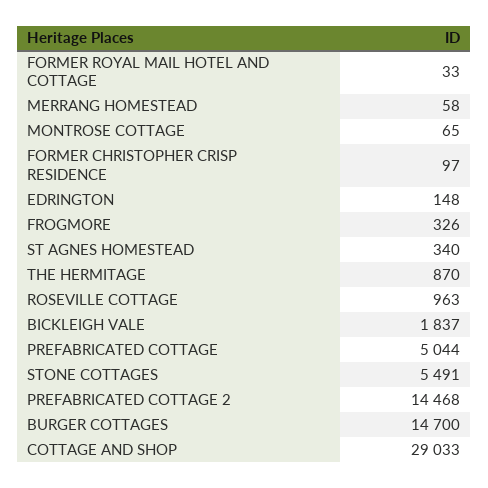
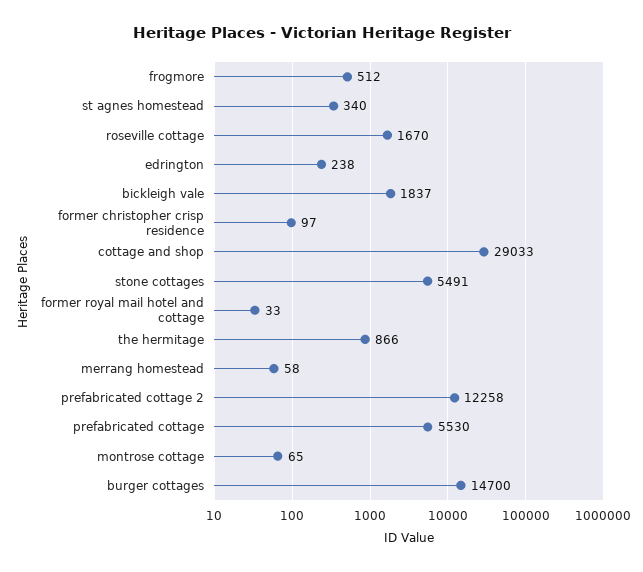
  {
    "FORMER ROYAL MAIL HOTEL AND COTTAGE": 33,
    "MERRANG HOMESTEAD": 58,
    "MONTROSE COTTAGE": 65,
    "FORMER CHRISTOPHER CRISP RESIDENCE": 97,
-   "EDRINGTON": 148,
+   "EDRINGTON": 238,
-   "FROGMORE": 326,
+   "FROGMORE": 512,
    "ST AGNES HOMESTEAD": 340,
-   "THE HERMITAGE": 870,
+   "THE HERMITAGE": 866,
-   "ROSEVILLE COTTAGE": 963,
+   "ROSEVILLE COTTAGE": 1670,
    "BICKLEIGH VALE": 1837,
-   "PREFABRICATED COTTAGE": 5044,
+   "PREFABRICATED COTTAGE": 5530,
    "STONE COTTAGES": 5491,
-   "PREFABRICATED COTTAGE 2": 14468,
+   "PREFABRICATED COTTAGE 2": 12258,
    "BURGER COTTAGES": 14700,
    "COTTAGE AND SHOP": 29033
  }

